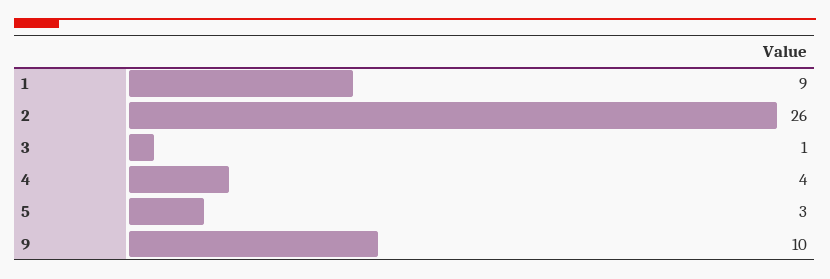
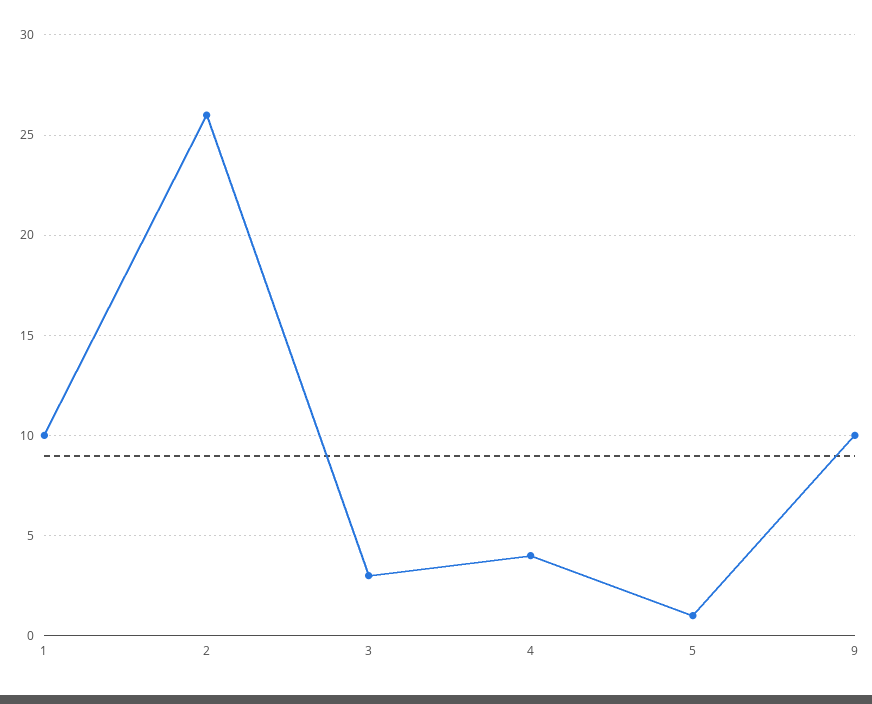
  {
-   "1": 9,
+   "1": 10,
    "2": 26,
-   "3": 1,
+   "3": 3,
    "4": 4,
-   "5": 3,
+   "5": 1,
    "9": 10
  }

